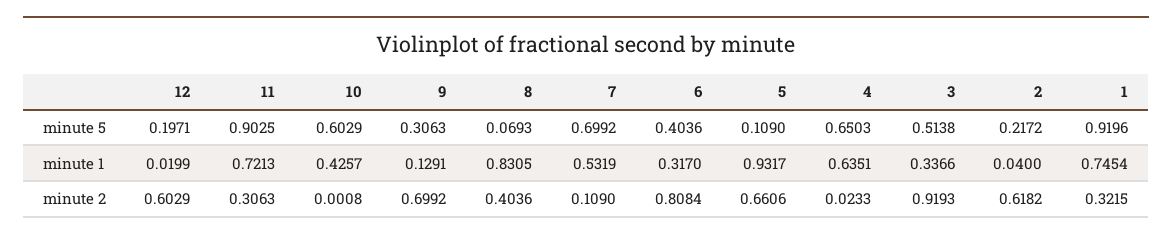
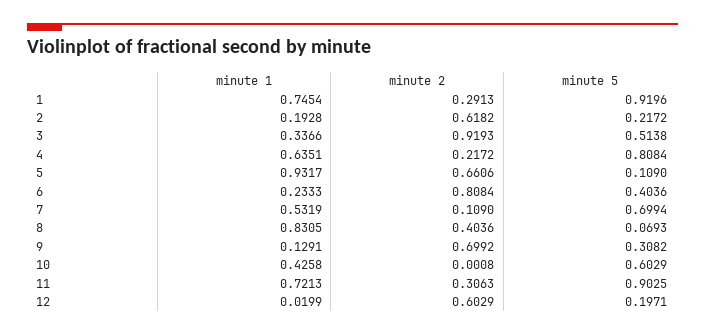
  {
    "12": {
      "minute 5": 0.1971,
      "minute 1": 0.0199,
      "minute 2": 0.6029
    },
    "11": {
      "minute 5": 0.9025,
      "minute 1": 0.7213,
      "minute 2": 0.3063
    },
    "10": {
      "minute 5": 0.6029,
-     "minute 1": 0.4257,
+     "minute 1": 0.4258,
      "minute 2": 0.0008
    },
    "9": {
-     "minute 5": 0.3063,
+     "minute 5": 0.3082,
      "minute 1": 0.1291,
      "minute 2": 0.6992
    },
    "8": {
      "minute 5": 0.0693,
      "minute 1": 0.8305,
      "minute 2": 0.4036
    },
    "7": {
-     "minute 5": 0.6992,
+     "minute 5": 0.6994,
      "minute 1": 0.5319,
      "minute 2": 0.109
    },
    "6": {
      "minute 5": 0.4036,
-     "minute 1": 0.317,
+     "minute 1": 0.2333,
      "minute 2": 0.8084
    },
    "5": {
      "minute 5": 0.109,
      "minute 1": 0.9317,
      "minute 2": 0.6606
    },
    "4": {
-     "minute 5": 0.6503,
+     "minute 5": 0.8084,
      "minute 1": 0.6351,
-     "minute 2": 0.0233
+     "minute 2": 0.2172
    },
    "3": {
      "minute 5": 0.5138,
      "minute 1": 0.3366,
      "minute 2": 0.9193
    },
    "2": {
      "minute 5": 0.2172,
-     "minute 1": 0.04,
+     "minute 1": 0.1928,
      "minute 2": 0.6182
    },
    "1": {
      "minute 5": 0.9196,
      "minute 1": 0.7454,
-     "minute 2": 0.3215
+     "minute 2": 0.2913
    }
  }

